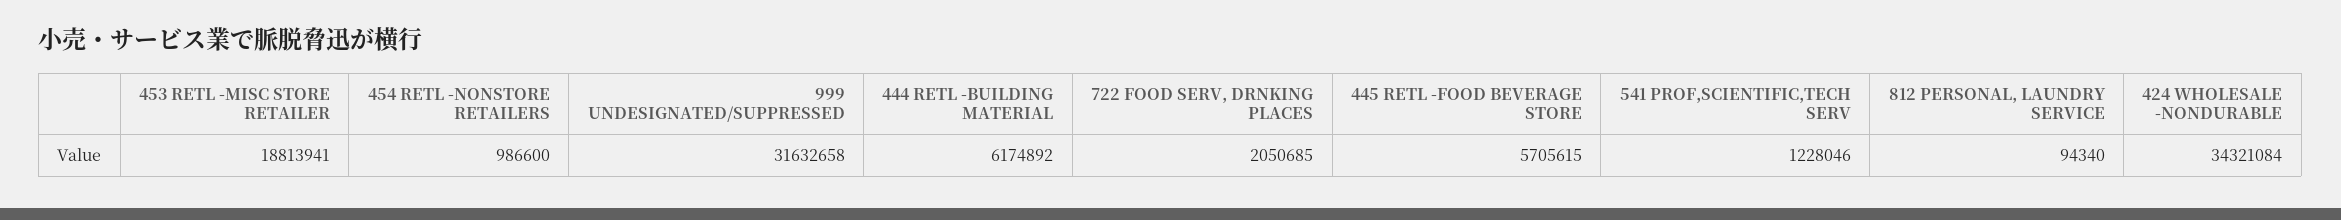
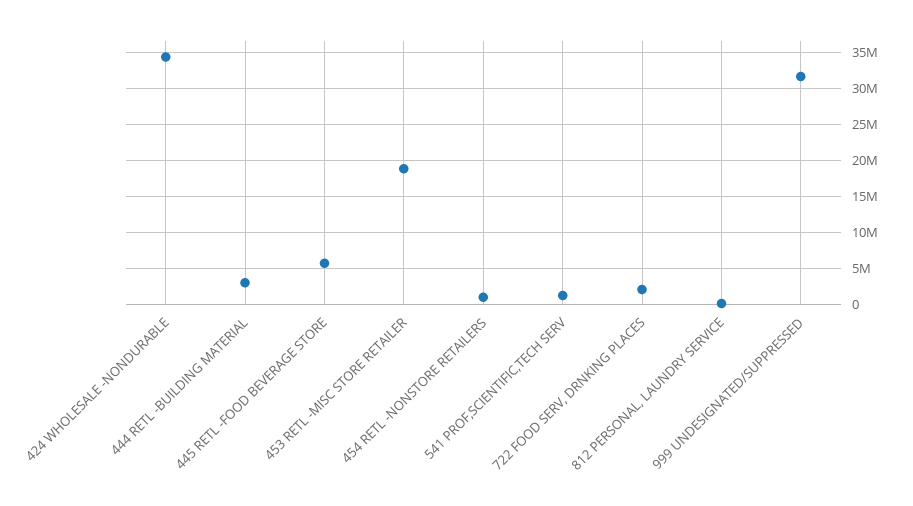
  {
    "453 RETL -MISC STORE RETAILER": 18813941,
    "454 RETL -NONSTORE RETAILERS": 986600,
    "999 UNDESIGNATED/SUPPRESSED": 31632658,
-   "444 RETL -BUILDING MATERIAL": 6174892,
+   "444 RETL -BUILDING MATERIAL": 3000000,
    "722 FOOD SERV, DRNKING PLACES": 2050685,
    "445 RETL -FOOD BEVERAGE STORE": 5705615,
    "541 PROF,SCIENTIFIC,TECH SERV": 1228046,
    "812 PERSONAL, LAUNDRY SERVICE": 94340,
    "424 WHOLESALE -NONDURABLE": 34321084
  }

